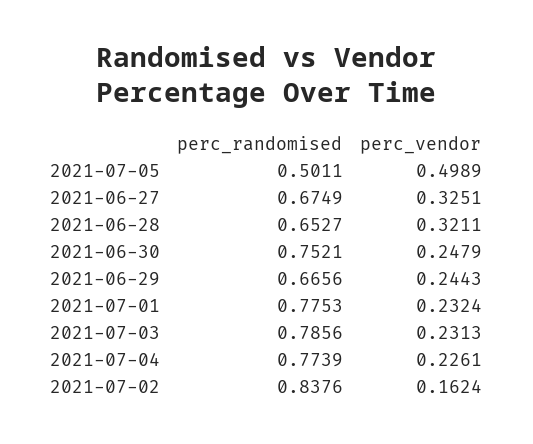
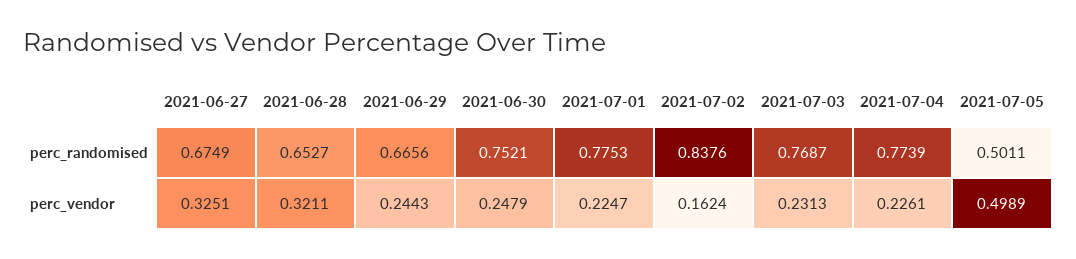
  {
    "perc_randomised": {
      "2021-07-05": 0.5011,
      "2021-06-27": 0.6749,
      "2021-06-28": 0.6527,
      "2021-06-30": 0.7521,
      "2021-06-29": 0.6656,
      "2021-07-01": 0.7753,
-     "2021-07-03": 0.7856,
+     "2021-07-03": 0.7687,
      "2021-07-04": 0.7739,
      "2021-07-02": 0.8376
    },
    "perc_vendor": {
      "2021-07-05": 0.4989,
      "2021-06-27": 0.3251,
      "2021-06-28": 0.3211,
      "2021-06-30": 0.2479,
      "2021-06-29": 0.2443,
-     "2021-07-01": 0.2324,
+     "2021-07-01": 0.2247,
      "2021-07-03": 0.2313,
      "2021-07-04": 0.2261,
      "2021-07-02": 0.1624
    }
  }

